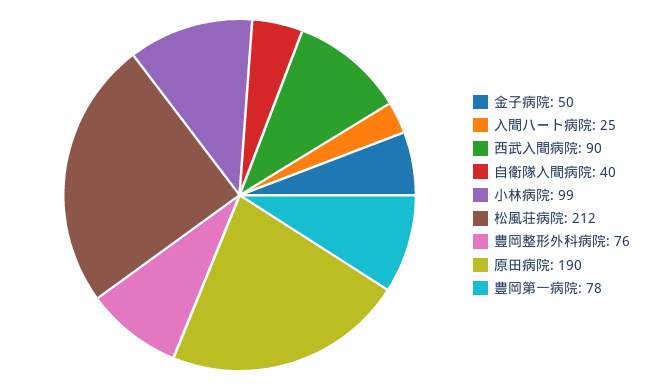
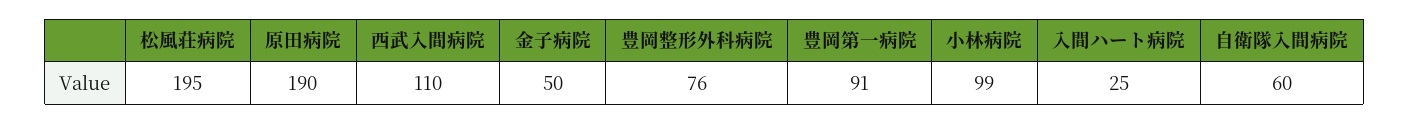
  {
    "金子病院": 50,
    "入間ハート病院": 25,
-   "西武入間病院": 90,
+   "西武入間病院": 110,
-   "自衛隊入間病院": 40,
+   "自衛隊入間病院": 60,
    "小林病院": 99,
-   "松風荘病院": 212,
+   "松風荘病院": 195,
    "豊岡整形外科病院": 76,
    "原田病院": 190,
-   "豊岡第一病院": 78
+   "豊岡第一病院": 91
  }

